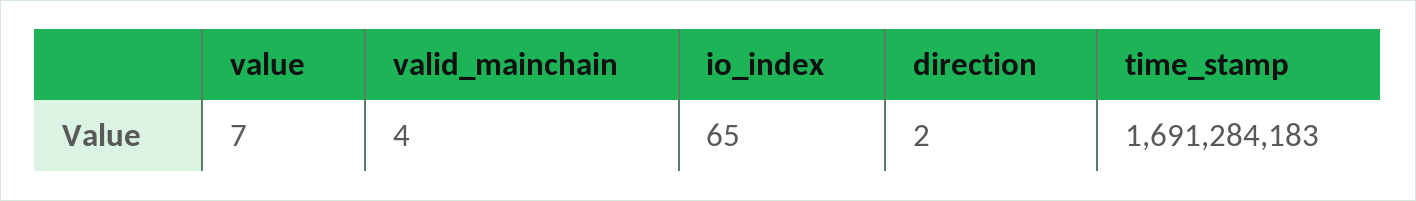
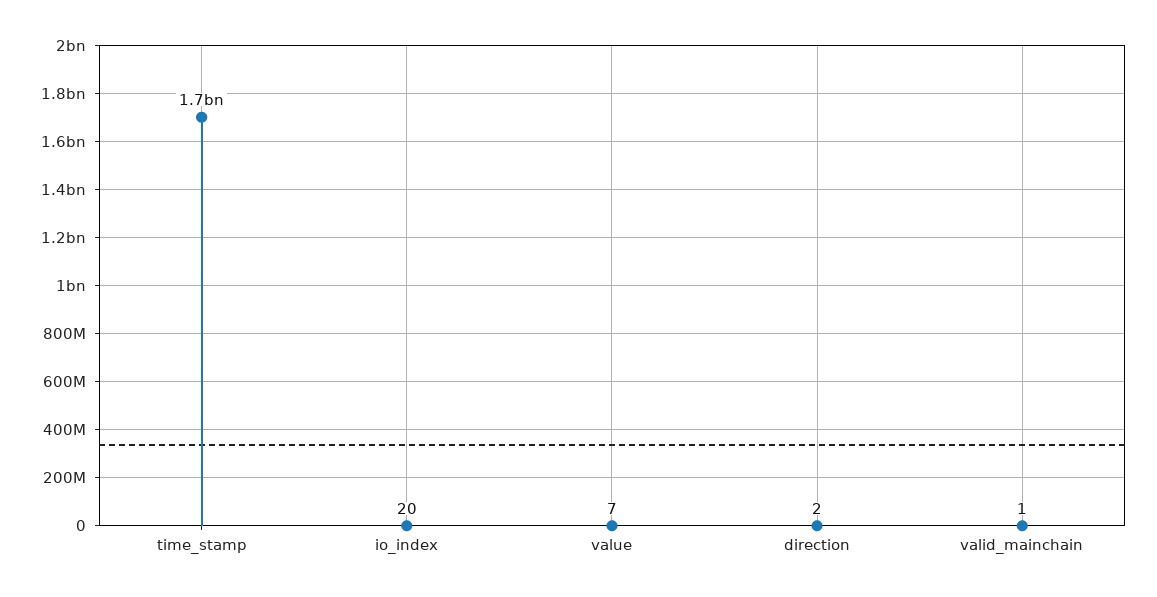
  {
    "value": 7,
-   "valid_mainchain": 4,
+   "valid_mainchain": 1,
-   "io_index": 65,
+   "io_index": 20,
    "direction": 2,
    "time_stamp": 1691284183
  }

